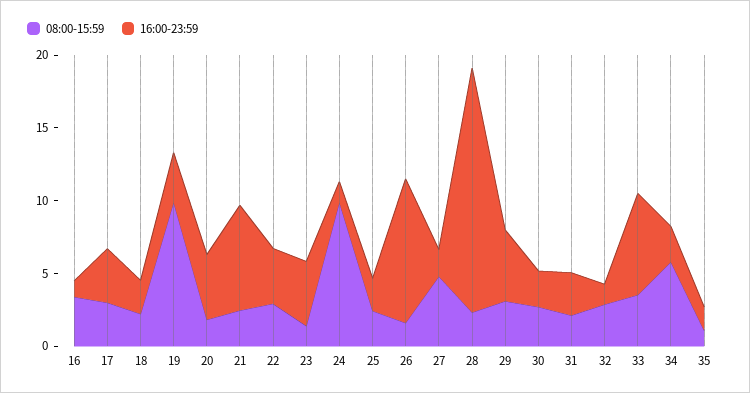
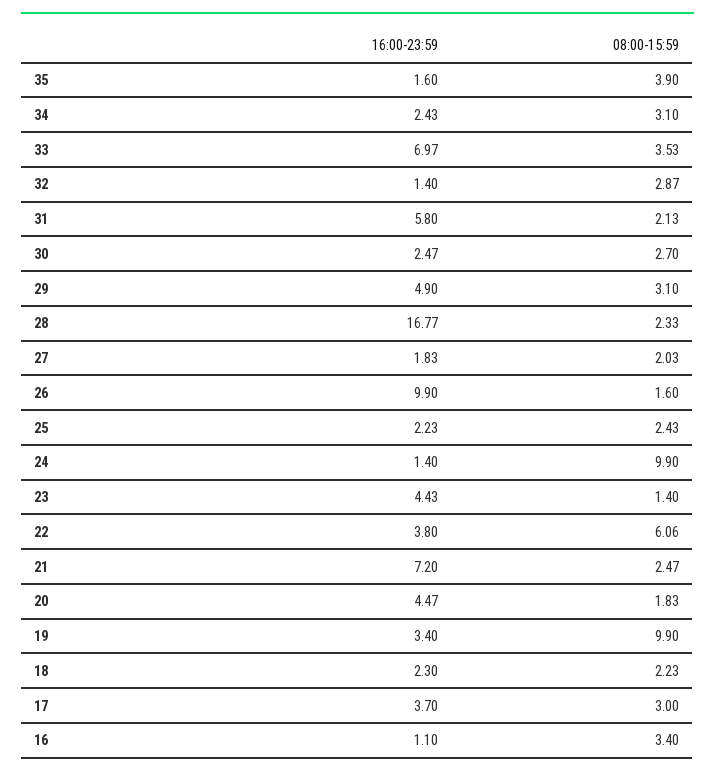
  {
    "08:00-15:59": {
      "16": 3.4,
      "17": 3,
      "18": 2.23,
      "19": 9.9,
      "20": 1.83,
      "21": 2.47,
-     "22": 3,
+     "22": 6.06,
      "23": 1.4,
      "24": 9.9,
      "25": 2.43,
      "26": 1.6,
-     "27": 5,
+     "27": 2.03,
      "28": 2.33,
      "29": 3.1,
      "30": 2.7,
      "31": 2.13,
      "32": 2.87,
      "33": 3.53,
-     "34": 6,
+     "34": 3.1,
-     "35": 1
+     "35": 3.9
    },
    "16:00-23:59": {
      "16": 1.1,
      "17": 3.7,
      "18": 2.3,
      "19": 3.4,
      "20": 4.47,
      "21": 7.2,
      "22": 3.8,
      "23": 4.43,
      "24": 1.4,
      "25": 2.23,
      "26": 9.9,
      "27": 1.83,
      "28": 16.77,
      "29": 4.9,
      "30": 2.47,
-     "31": 3,
+     "31": 5.8,
      "32": 1.4,
      "33": 6.97,
      "34": 2.43,
      "35": 1.6
    }
  }

